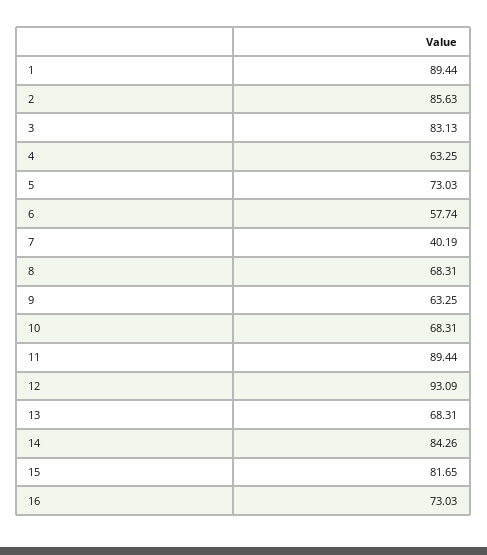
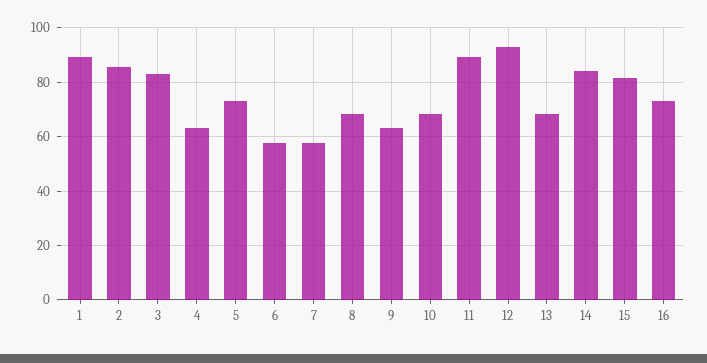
  {
    "1": 89.44,
    "2": 85.63,
    "3": 83.13,
    "4": 63.25,
    "5": 73.03,
    "6": 57.74,
-   "7": 40.19,
+   "7": 57.5,
    "8": 68.31,
    "9": 63.25,
    "10": 68.31,
    "11": 89.44,
    "12": 93.09,
    "13": 68.31,
    "14": 84.26,
    "15": 81.65,
    "16": 73.03
  }

